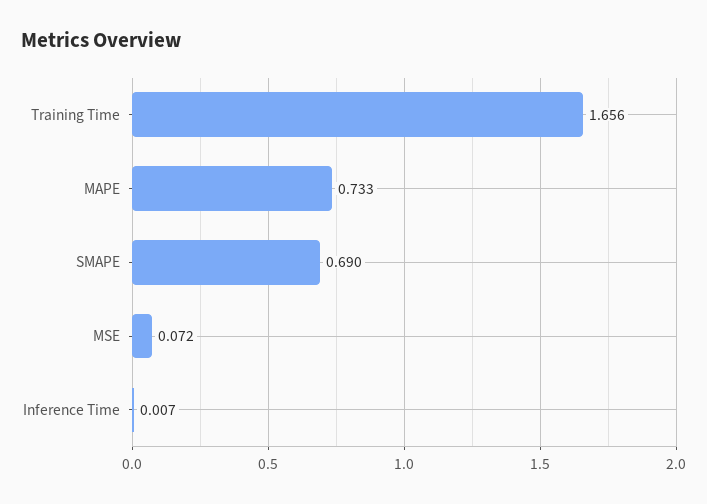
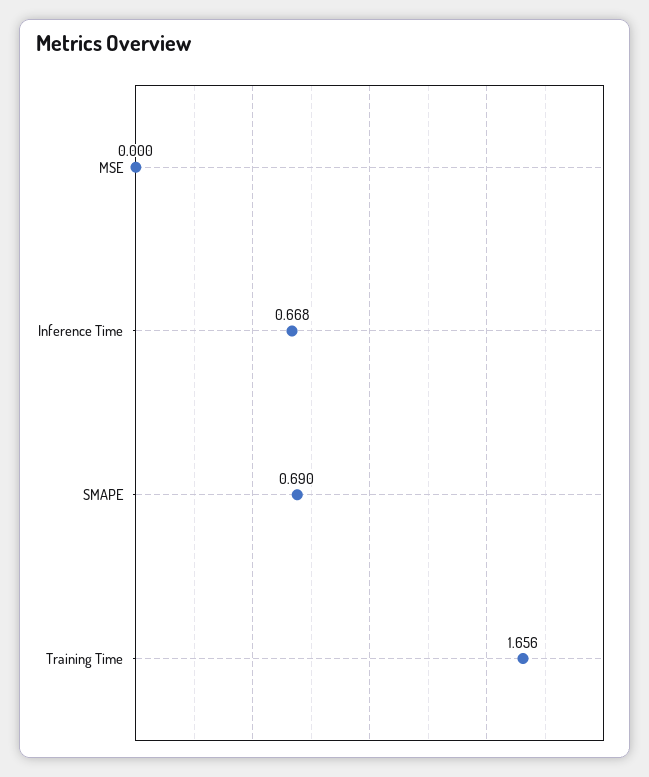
  {
    "Training Time": 1.656,
-   "MAPE": 0.733,
    "SMAPE": 0.69,
-   "MSE": 0.072,
+   "MSE": 0,
-   "Inference Time": 0.007
+   "Inference Time": 0.668
  }

